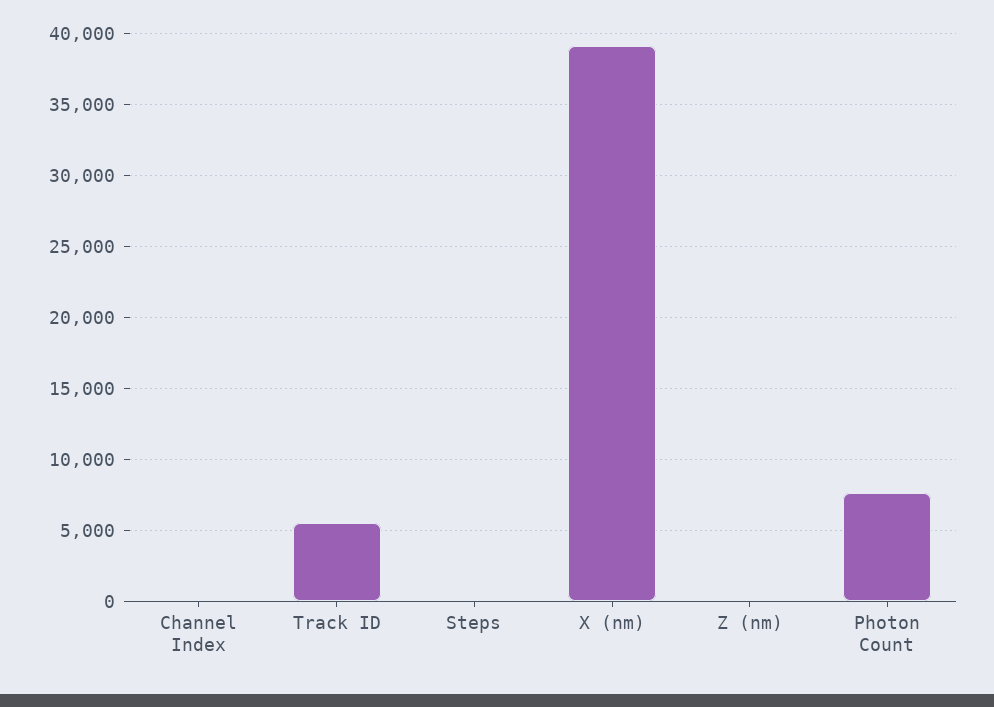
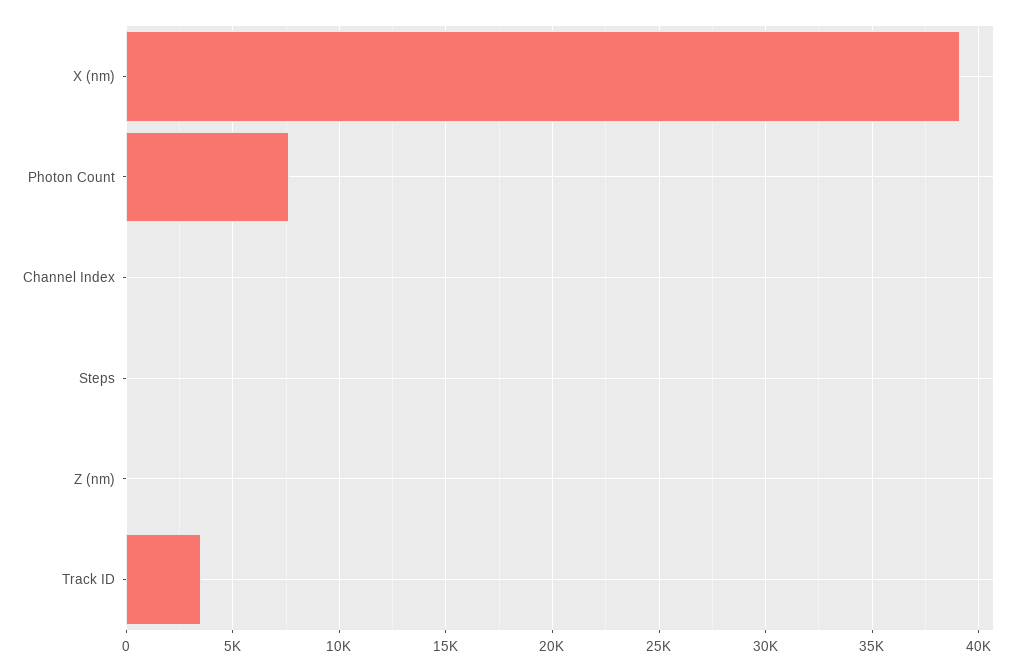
  {
    "Channel Index": 0,
-   "Track ID": 5500,
+   "Track ID": 3500,
    "Steps": 0,
    "X (nm)": 39000,
    "Z (nm)": 0,
    "Photon Count": 7500
  }

